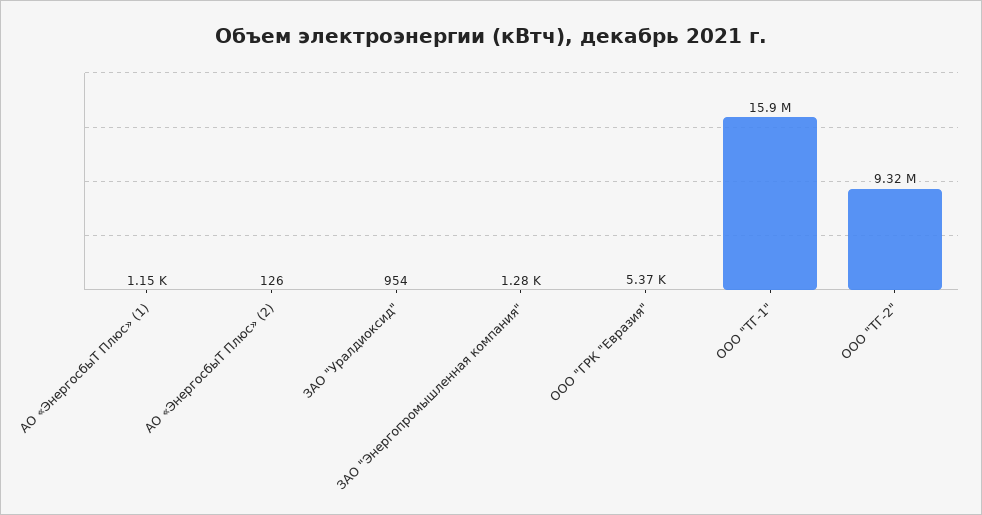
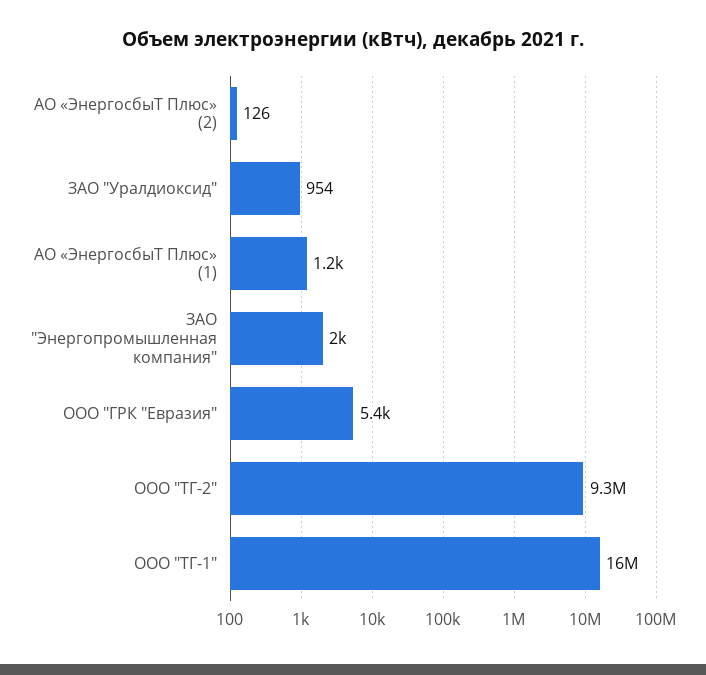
  {
    "АО «ЭнергосбыТ Плюс» (1)": 1150,
    "АО «ЭнергосбыТ Плюс» (2)": 126,
    "ЗАО \"Уралдиоксид\"": 954,
-   "ЗАО \"Энергопромышленная компания\"": 1280,
+   "ЗАО \"Энергопромышленная компания\"": 2000,
    "ООО \"ГРК \"Евразия\"": 5370,
    "ООО \"ТГ-1\"": 15900000,
    "ООО \"ТГ-2\"": 9320000
  }

